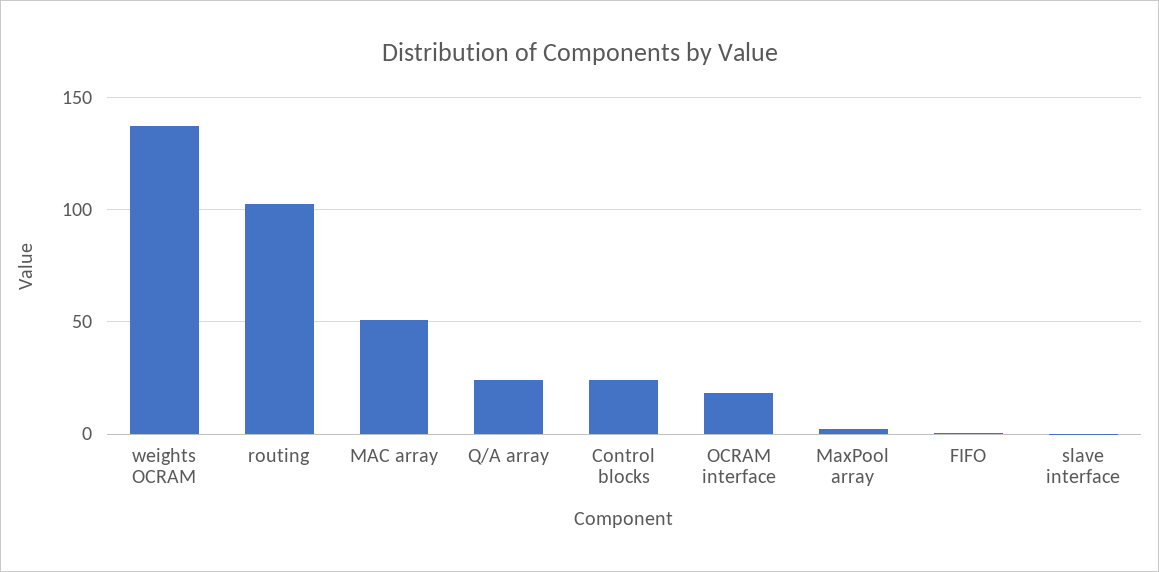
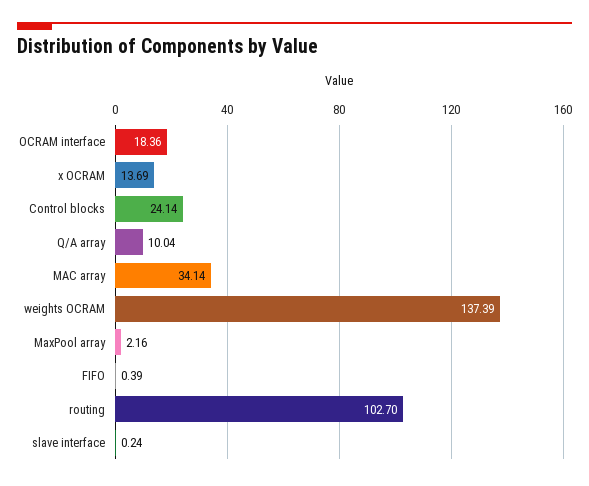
  {
    "weights OCRAM": 137.39,
    "routing": 102.7,
-   "MAC array": 50,
+   "MAC array": 34.14,
-   "Q/A array": 25,
+   "Q/A array": 10.04,
    "Control blocks": 24.14,
    "OCRAM interface": 18.36,
    "MaxPool array": 2.16,
    "FIFO": 0.39,
-   "slave interface": 0.24
+   "slave interface": 0.24,
+   "x OCRAM": 13.69
  }

